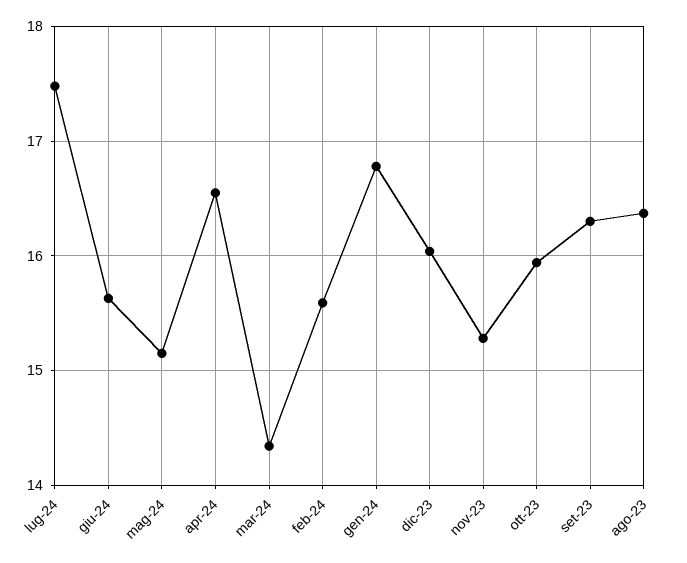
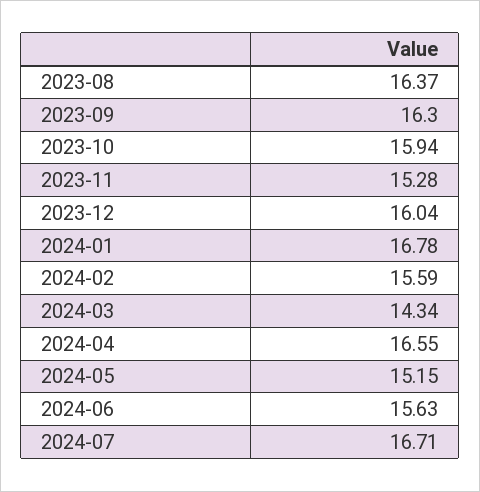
  {
-   "lug-24": 17.5,
+   "lug-24": 16.71,
    "giu-24": 15.63,
    "mag-24": 15.15,
    "apr-24": 16.55,
    "mar-24": 14.34,
    "feb-24": 15.59,
    "gen-24": 16.78,
    "dic-23": 16.04,
    "nov-23": 15.28,
    "ott-23": 15.94,
    "set-23": 16.3,
    "ago-23": 16.37
  }

